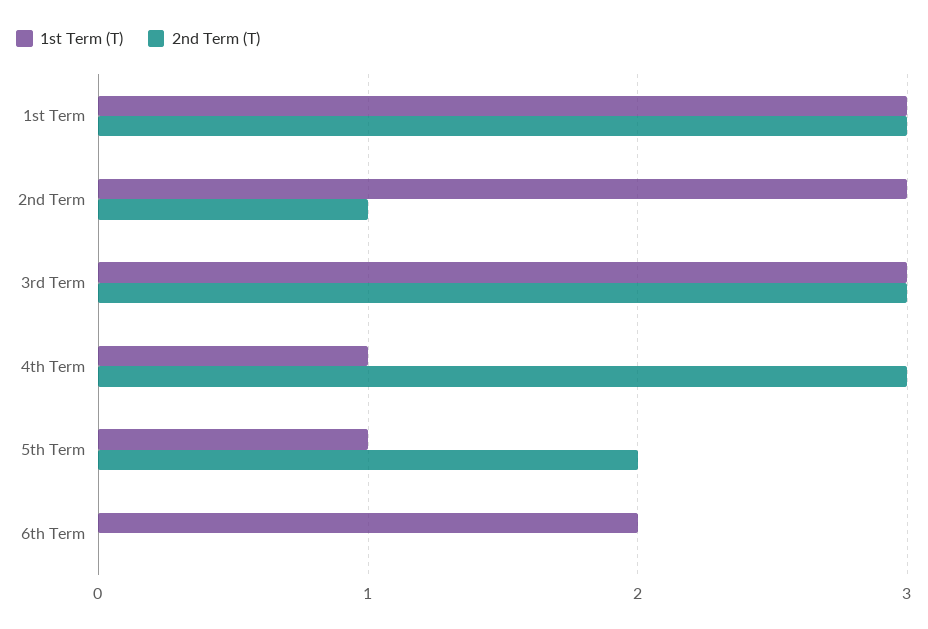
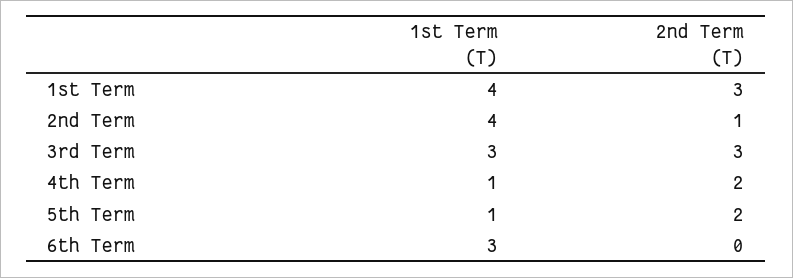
  {
    "1st Term (T)": {
-     "1st Term": 3,
+     "1st Term": 4,
-     "2nd Term": 3,
+     "2nd Term": 4,
      "3rd Term": 3,
      "4th Term": 1,
      "5th Term": 1,
-     "6th Term": 2
+     "6th Term": 3
    },
    "2nd Term (T)": {
      "1st Term": 3,
      "2nd Term": 1,
      "3rd Term": 3,
-     "4th Term": 3,
+     "4th Term": 2,
      "5th Term": 2,
      "6th Term": 0
    }
  }

